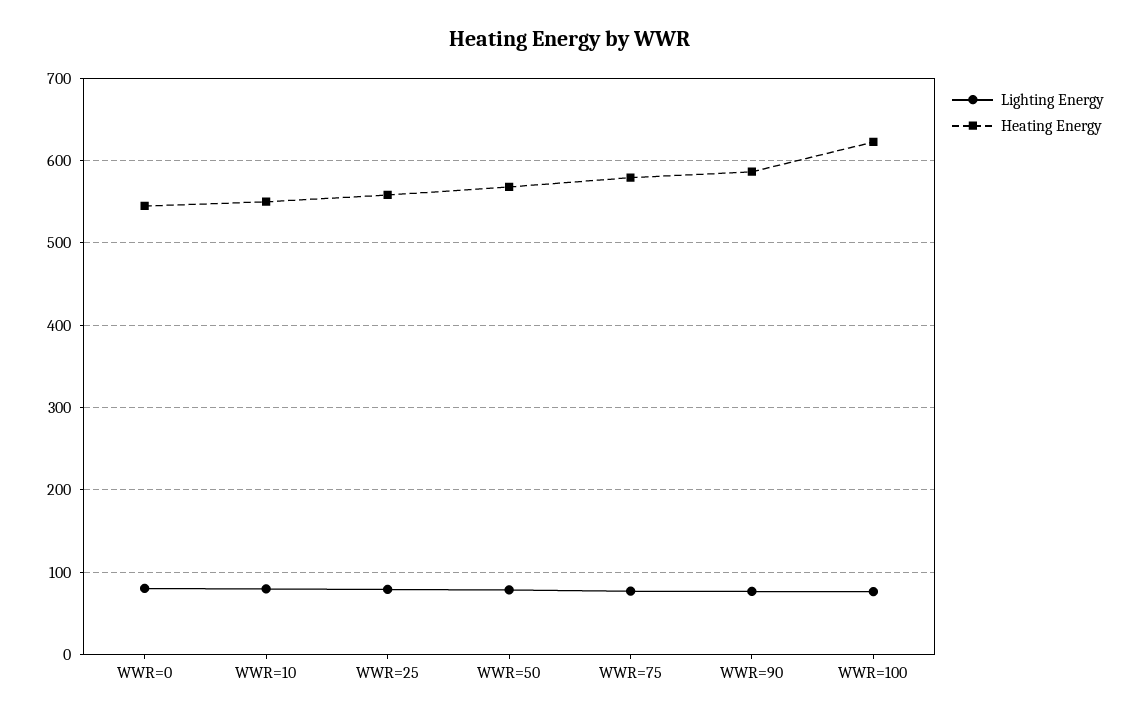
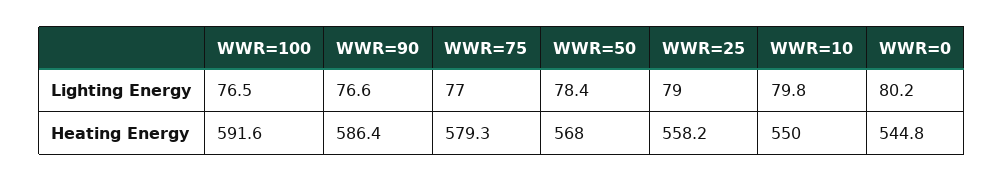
  {
    "Lighting Energy": {
      "WWR=0": 80.2,
      "WWR=10": 79.8,
      "WWR=25": 79,
      "WWR=50": 78.4,
      "WWR=75": 77,
      "WWR=90": 76.6,
      "WWR=100": 76.5
    },
    "Heating Energy": {
      "WWR=0": 544.8,
      "WWR=10": 550,
      "WWR=25": 558.2,
      "WWR=50": 568,
      "WWR=75": 579.3,
      "WWR=90": 586.4,
-     "WWR=100": 620
+     "WWR=100": 591.6
    }
  }

